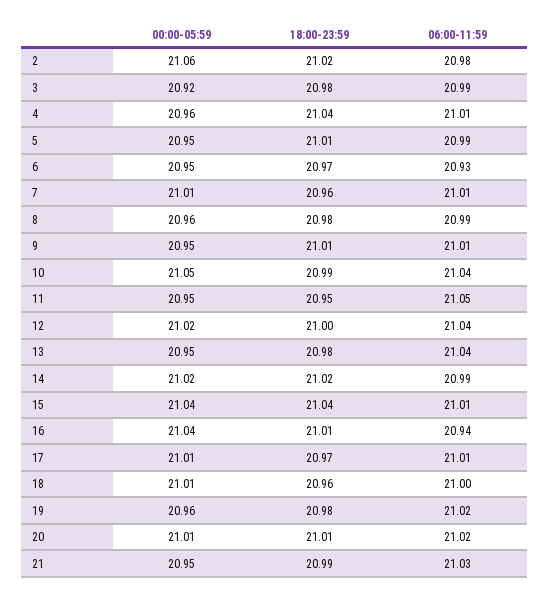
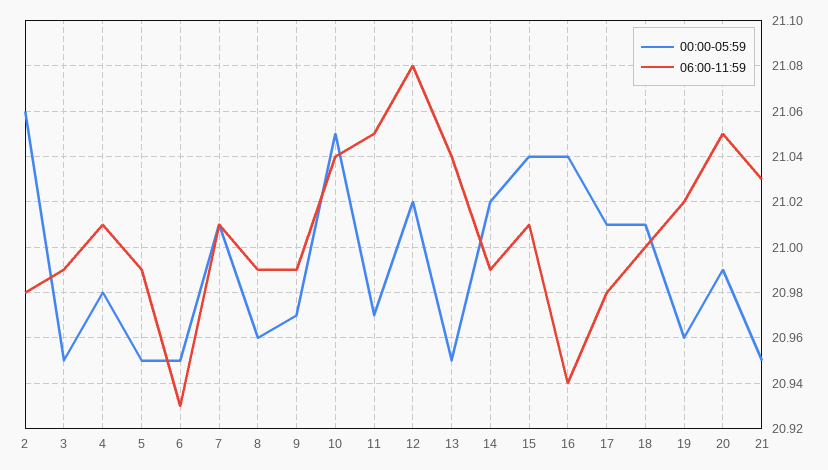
  {
    "00:00-05:59": {
      "2": 21.06,
-     "3": 20.92,
+     "3": 20.95,
-     "4": 20.96,
+     "4": 20.98,
      "5": 20.95,
      "6": 20.95,
      "7": 21.01,
      "8": 20.96,
-     "9": 20.95,
+     "9": 20.97,
      "10": 21.05,
-     "11": 20.95,
+     "11": 20.97,
      "12": 21.02,
      "13": 20.95,
      "14": 21.02,
      "15": 21.04,
      "16": 21.04,
      "17": 21.01,
      "18": 21.01,
      "19": 20.96,
-     "20": 21.01,
+     "20": 20.99,
      "21": 20.95
    },
-   "18:00-23:59": {
-     "2": 21.02,
-     "3": 20.98,
-     "4": 21.04,
-     "5": 21.01,
-     "6": 20.97,
-     "7": 20.96,
-     "8": 20.98,
-     "9": 21.01,
-     "10": 20.99,
-     "11": 20.95,
-     "12": 21,
-     "13": 20.98,
-     "14": 21.02,
-     "15": 21.04,
-     "16": 21.01,
-     "17": 20.97,
-     "18": 20.96,
-     "19": 20.98,
-     "20": 21.01,
-     "21": 20.99
-   },
    "06:00-11:59": {
      "2": 20.98,
      "3": 20.99,
      "4": 21.01,
      "5": 20.99,
      "6": 20.93,
      "7": 21.01,
      "8": 20.99,
-     "9": 21.01,
+     "9": 20.99,
      "10": 21.04,
      "11": 21.05,
-     "12": 21.04,
+     "12": 21.08,
      "13": 21.04,
      "14": 20.99,
      "15": 21.01,
      "16": 20.94,
-     "17": 21.01,
+     "17": 20.98,
      "18": 21,
      "19": 21.02,
-     "20": 21.02,
+     "20": 21.05,
      "21": 21.03
    }
  }

